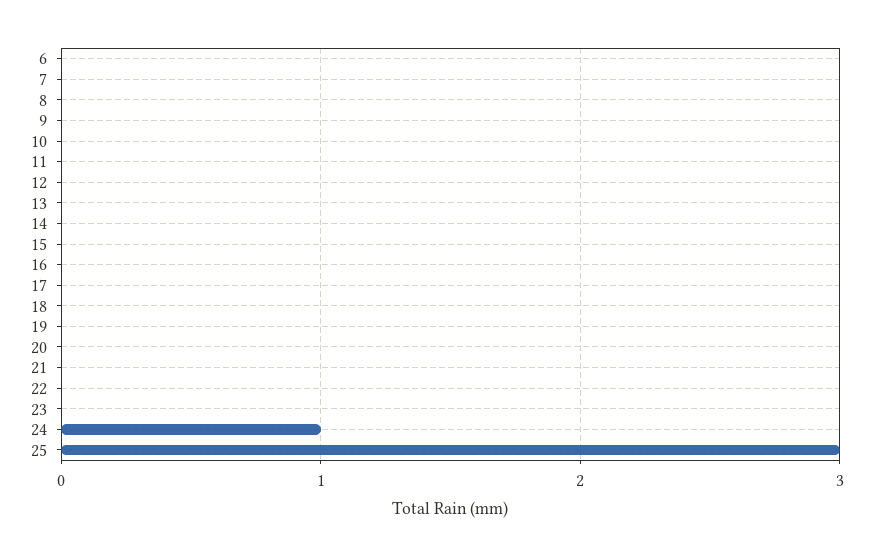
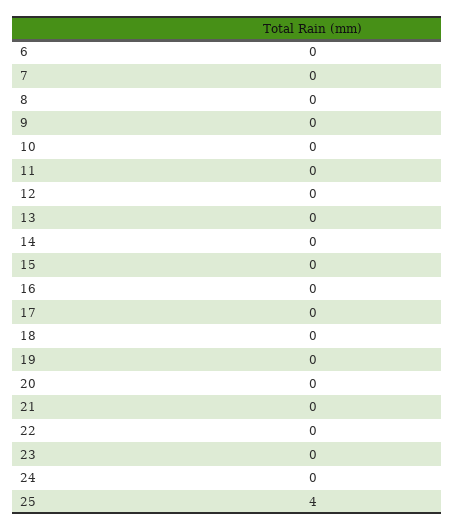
  {
    "6": 0,
    "7": 0,
    "8": 0,
    "9": 0,
    "10": 0,
    "11": 0,
    "12": 0,
    "13": 0,
    "14": 0,
    "15": 0,
    "16": 0,
    "17": 0,
    "18": 0,
    "19": 0,
    "20": 0,
    "21": 0,
    "22": 0,
    "23": 0,
-   "24": 1,
+   "24": 0,
-   "25": 3
+   "25": 4
  }

